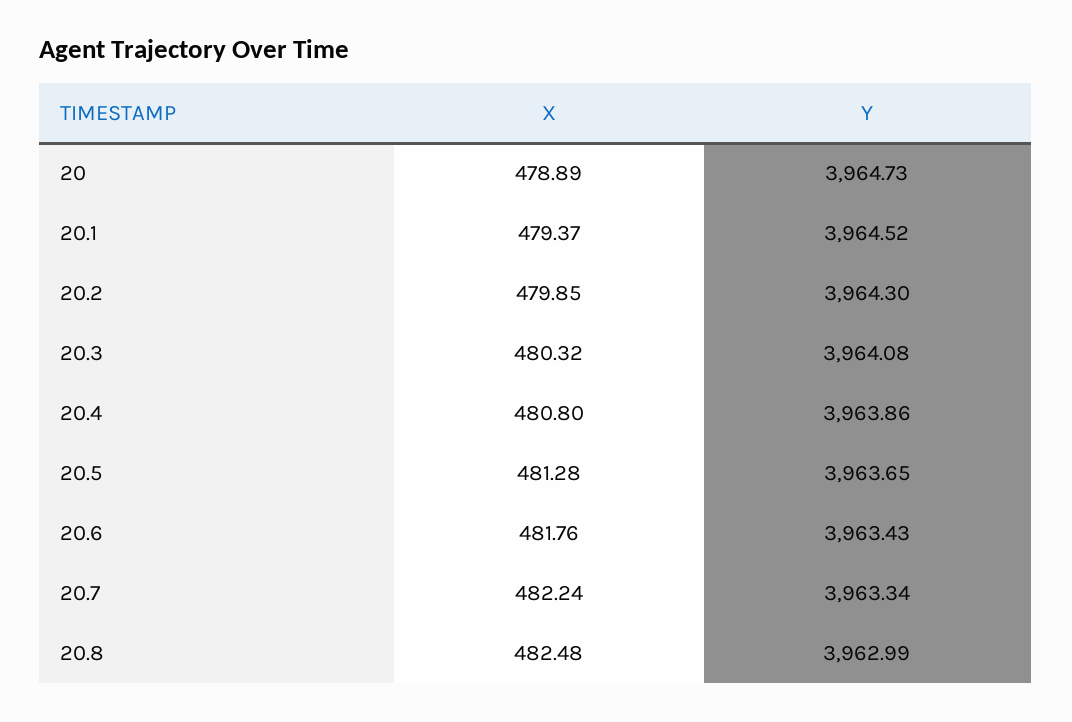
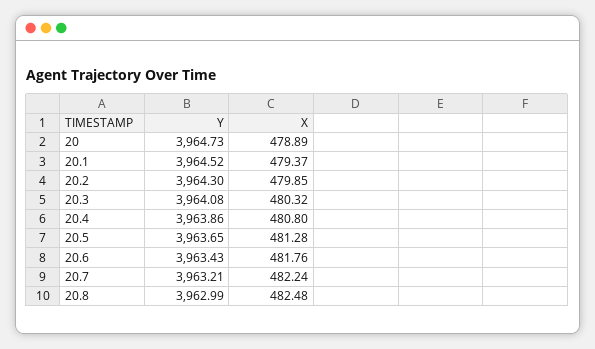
  {
    "X": {
      "20": 478.89,
      "20.1": 479.37,
      "20.2": 479.85,
      "20.3": 480.32,
      "20.4": 480.8,
      "20.5": 481.28,
      "20.6": 481.76,
      "20.7": 482.24,
      "20.8": 482.48
    },
    "Y": {
      "20": 3964.73,
      "20.1": 3964.52,
      "20.2": 3964.3,
      "20.3": 3964.08,
      "20.4": 3963.86,
      "20.5": 3963.65,
      "20.6": 3963.43,
-     "20.7": 3963.34,
+     "20.7": 3963.21,
      "20.8": 3962.99
    }
  }

